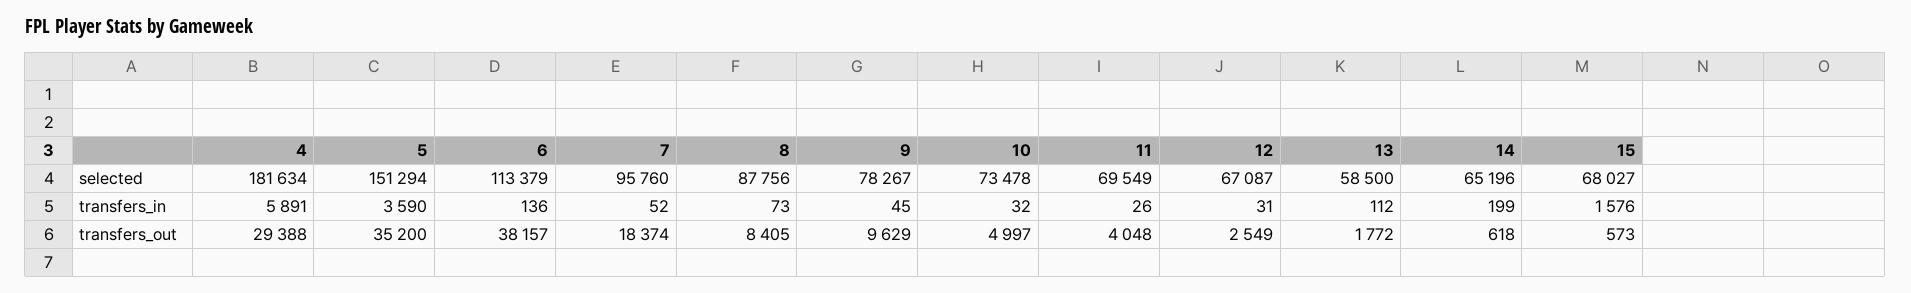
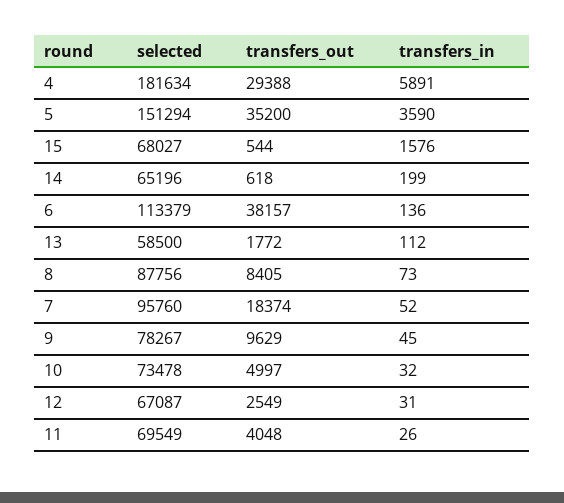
  {
    "4": {
      "selected": 181634,
      "transfers_in": 5891,
      "transfers_out": 29388
    },
    "5": {
      "selected": 151294,
      "transfers_in": 3590,
      "transfers_out": 35200
    },
    "6": {
      "selected": 113379,
      "transfers_in": 136,
      "transfers_out": 38157
    },
    "7": {
      "selected": 95760,
      "transfers_in": 52,
      "transfers_out": 18374
    },
    "8": {
      "selected": 87756,
      "transfers_in": 73,
      "transfers_out": 8405
    },
    "9": {
      "selected": 78267,
      "transfers_in": 45,
      "transfers_out": 9629
    },
    "10": {
      "selected": 73478,
      "transfers_in": 32,
      "transfers_out": 4997
    },
    "11": {
      "selected": 69549,
      "transfers_in": 26,
      "transfers_out": 4048
    },
    "12": {
      "selected": 67087,
      "transfers_in": 31,
      "transfers_out": 2549
    },
    "13": {
      "selected": 58500,
      "transfers_in": 112,
      "transfers_out": 1772
    },
    "14": {
      "selected": 65196,
      "transfers_in": 199,
      "transfers_out": 618
    },
    "15": {
      "selected": 68027,
      "transfers_in": 1576,
-     "transfers_out": 573
+     "transfers_out": 544
    }
  }

